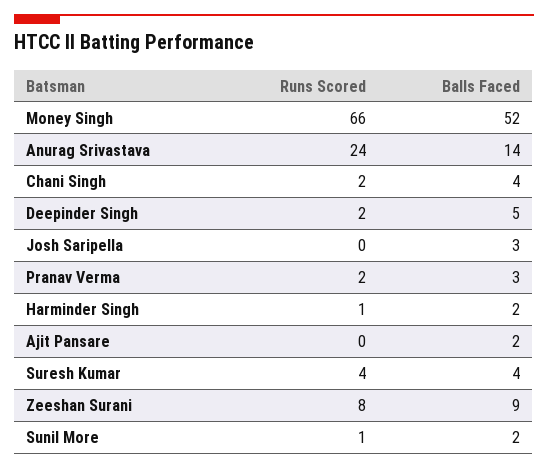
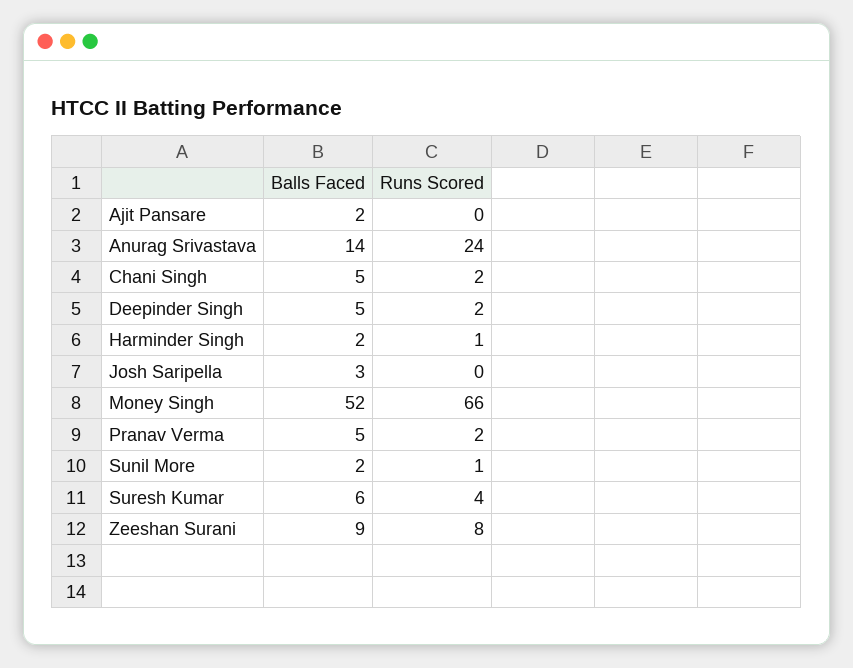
  {
    "Runs Scored": {
      "Money Singh": 66,
      "Anurag Srivastava": 24,
      "Chani Singh": 2,
      "Deepinder Singh": 2,
      "Josh Saripella": 0,
      "Pranav Verma": 2,
      "Harminder Singh": 1,
      "Ajit Pansare": 0,
      "Suresh Kumar": 4,
      "Zeeshan Surani": 8,
      "Sunil More": 1
    },
    "Balls Faced": {
      "Money Singh": 52,
      "Anurag Srivastava": 14,
-     "Chani Singh": 4,
+     "Chani Singh": 5,
      "Deepinder Singh": 5,
      "Josh Saripella": 3,
-     "Pranav Verma": 3,
+     "Pranav Verma": 5,
      "Harminder Singh": 2,
      "Ajit Pansare": 2,
-     "Suresh Kumar": 4,
+     "Suresh Kumar": 6,
      "Zeeshan Surani": 9,
      "Sunil More": 2
    }
  }

